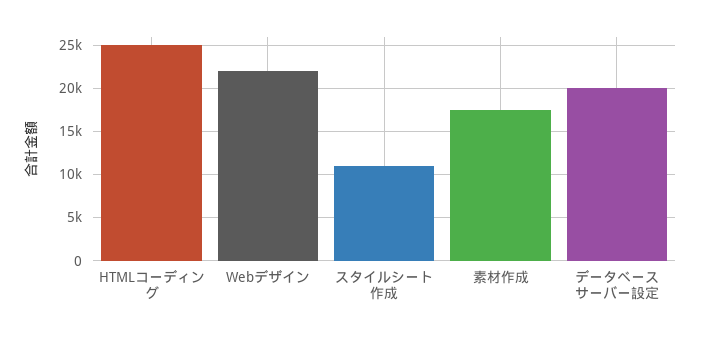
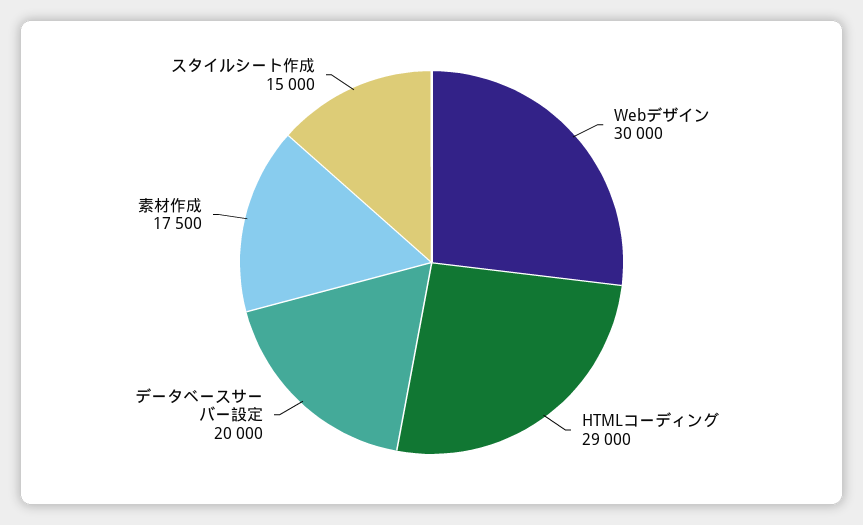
  {
-   "HTMLコーディング": 25000,
+   "HTMLコーディング": 29000,
-   "Webデザイン": 22000,
+   "Webデザイン": 30000,
-   "スタイルシート作成": 11000,
+   "スタイルシート作成": 15000,
    "素材作成": 17500,
    "データベースサーバー設定": 20000
  }

